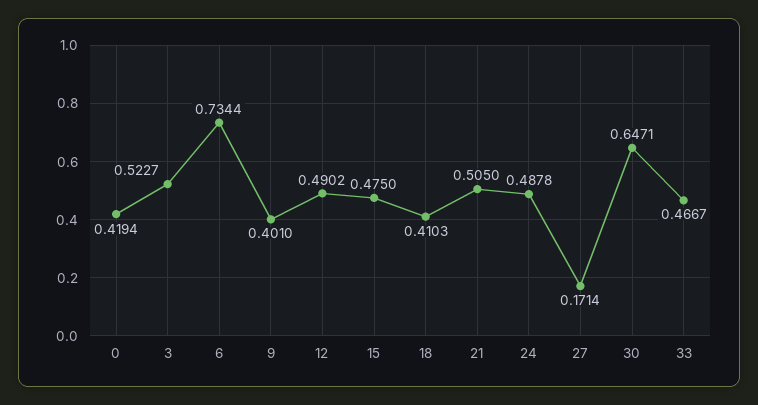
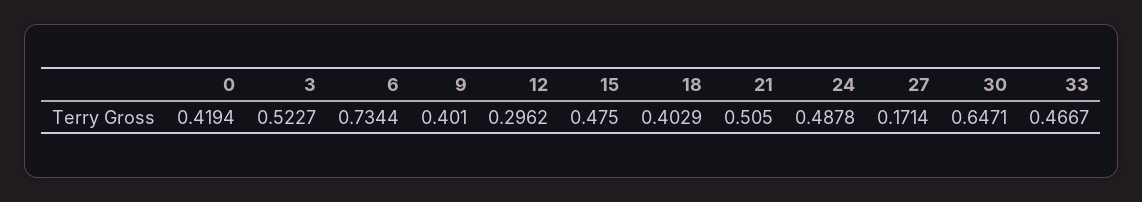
  {
    "0": 0.4194,
    "3": 0.5227,
    "6": 0.7344,
    "9": 0.401,
-   "12": 0.4902,
+   "12": 0.2962,
    "15": 0.475,
-   "18": 0.4103,
+   "18": 0.4029,
    "21": 0.505,
    "24": 0.4878,
    "27": 0.1714,
    "30": 0.6471,
    "33": 0.4667
  }

